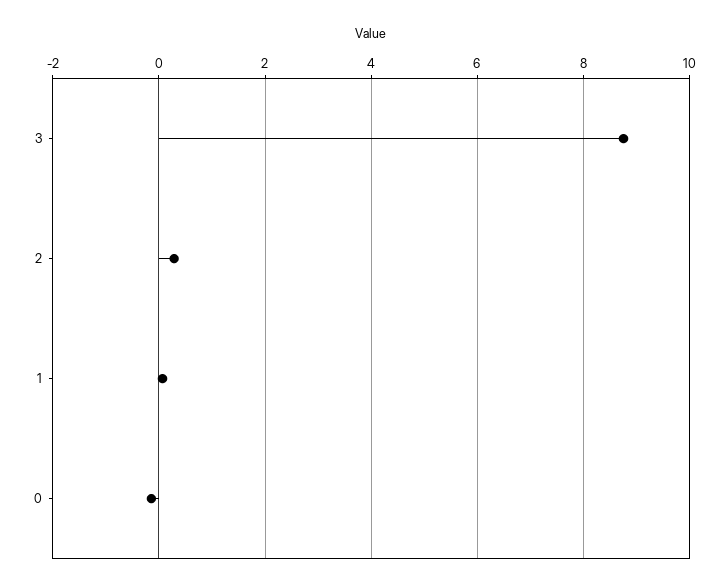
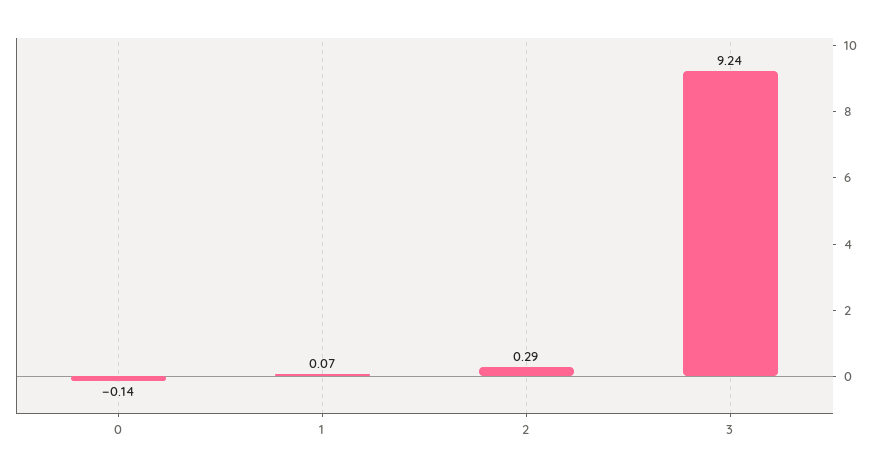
  {
-   "3": 8.8,
+   "3": 9.24,
    "2": 0.29,
    "1": 0.07,
    "0": -0.14
  }

